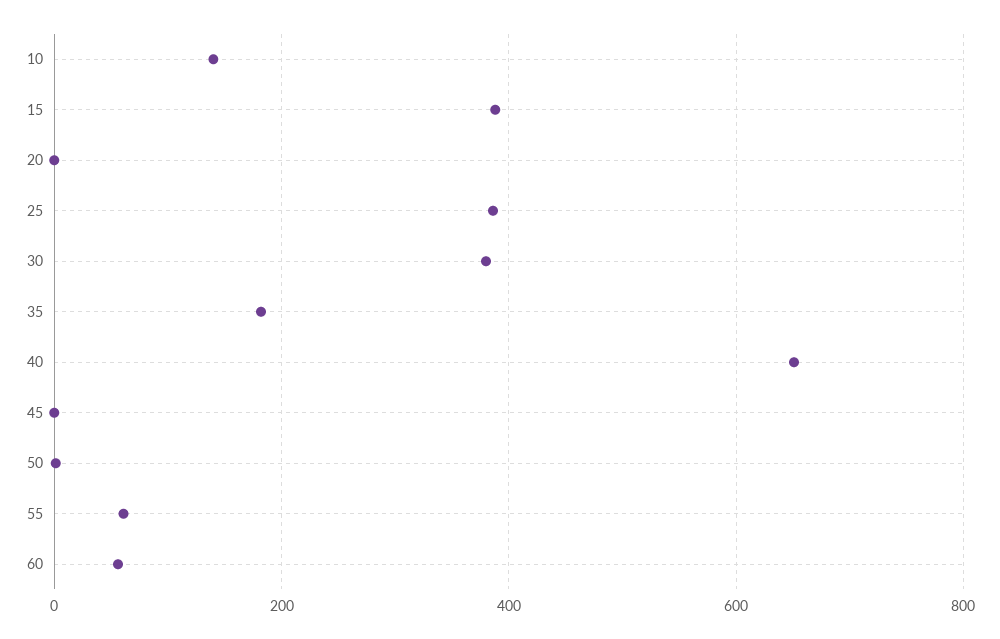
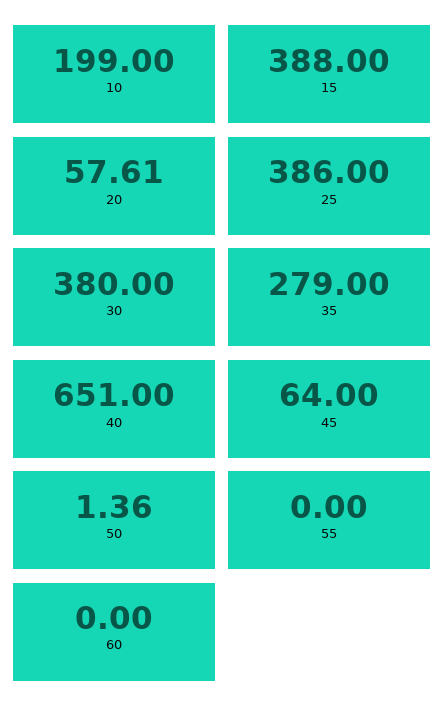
  {
-   "10": 140,
+   "10": 199,
    "15": 388,
-   "20": 0,
+   "20": 57.61,
    "25": 386,
    "30": 380,
-   "35": 180,
+   "35": 279,
    "40": 651,
-   "45": 0,
+   "45": 64,
    "50": 1.36,
-   "55": 60,
+   "55": 0,
-   "60": 60
+   "60": 0
  }

